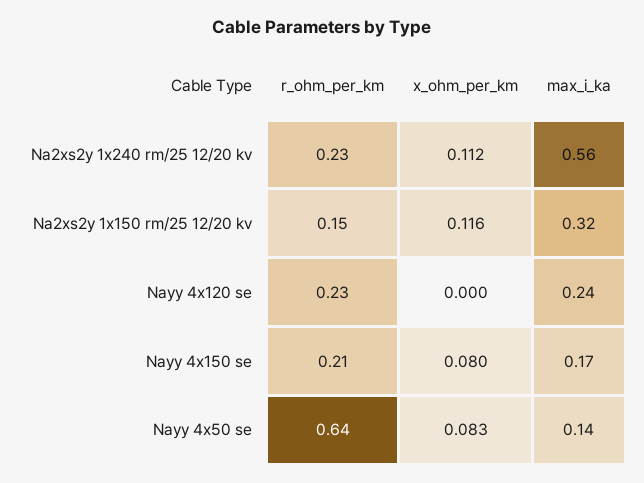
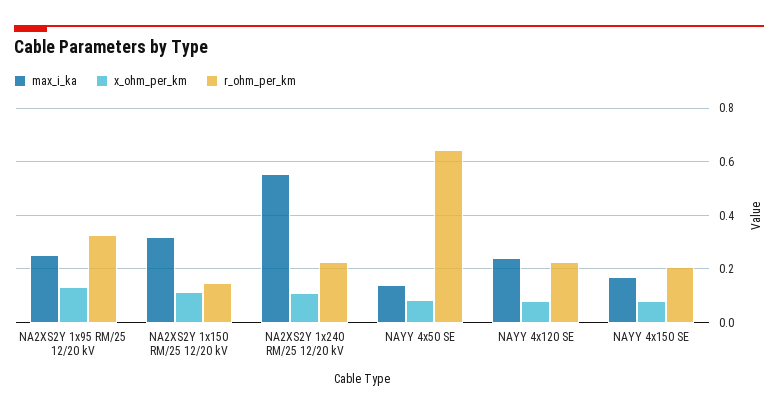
  {
    "r_ohm_per_km": {
      "Na2xs2y 1x240 rm/25 12/20 kv": 0.23,
      "Na2xs2y 1x150 rm/25 12/20 kv": 0.15,
      "Nayy 4x120 se": 0.23,
      "Nayy 4x150 se": 0.21,
-     "Nayy 4x50 se": 0.64
+     "Nayy 4x50 se": 0.64,
+     "NA2XS2Y 1x95 RM/25 12/20 kV": 0.325
    },
    "x_ohm_per_km": {
      "Na2xs2y 1x240 rm/25 12/20 kv": 0.112,
      "Na2xs2y 1x150 rm/25 12/20 kv": 0.116,
-     "Nayy 4x120 se": 0,
+     "Nayy 4x120 se": 0.075,
      "Nayy 4x150 se": 0.08,
-     "Nayy 4x50 se": 0.083
+     "Nayy 4x50 se": 0.083,
+     "NA2XS2Y 1x95 RM/25 12/20 kV": 0.125
    },
    "max_i_ka": {
      "Na2xs2y 1x240 rm/25 12/20 kv": 0.56,
      "Na2xs2y 1x150 rm/25 12/20 kv": 0.32,
      "Nayy 4x120 se": 0.24,
      "Nayy 4x150 se": 0.17,
-     "Nayy 4x50 se": 0.14
+     "Nayy 4x50 se": 0.14,
+     "NA2XS2Y 1x95 RM/25 12/20 kV": 0.25
    }
  }

